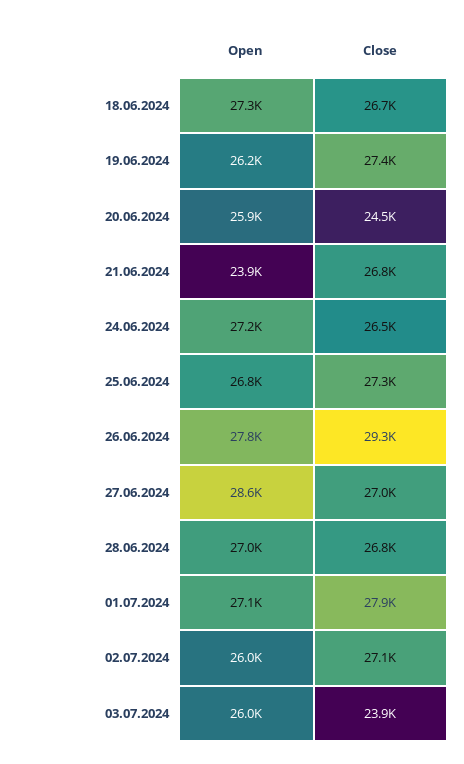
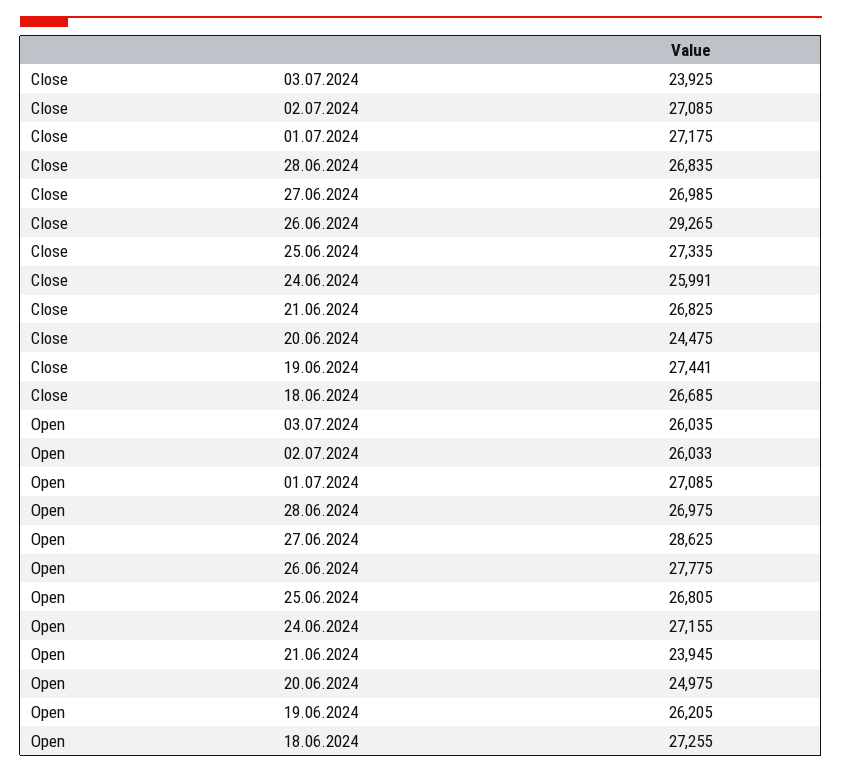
  {
    "Open": {
      "18.06.2024": 27255,
      "19.06.2024": 26205,
-     "20.06.2024": 25900,
+     "20.06.2024": 24975,
      "21.06.2024": 23945,
      "24.06.2024": 27155,
      "25.06.2024": 26805,
      "26.06.2024": 27775,
      "27.06.2024": 28625,
      "28.06.2024": 26975,
      "01.07.2024": 27085,
      "02.07.2024": 26033,
      "03.07.2024": 26035
    },
    "Close": {
      "18.06.2024": 26685,
      "19.06.2024": 27441,
      "20.06.2024": 24475,
      "21.06.2024": 26825,
-     "24.06.2024": 26500,
+     "24.06.2024": 25991,
      "25.06.2024": 27335,
      "26.06.2024": 29265,
      "27.06.2024": 26985,
      "28.06.2024": 26835,
-     "01.07.2024": 27900,
+     "01.07.2024": 27175,
      "02.07.2024": 27085,
      "03.07.2024": 23925
    }
  }

